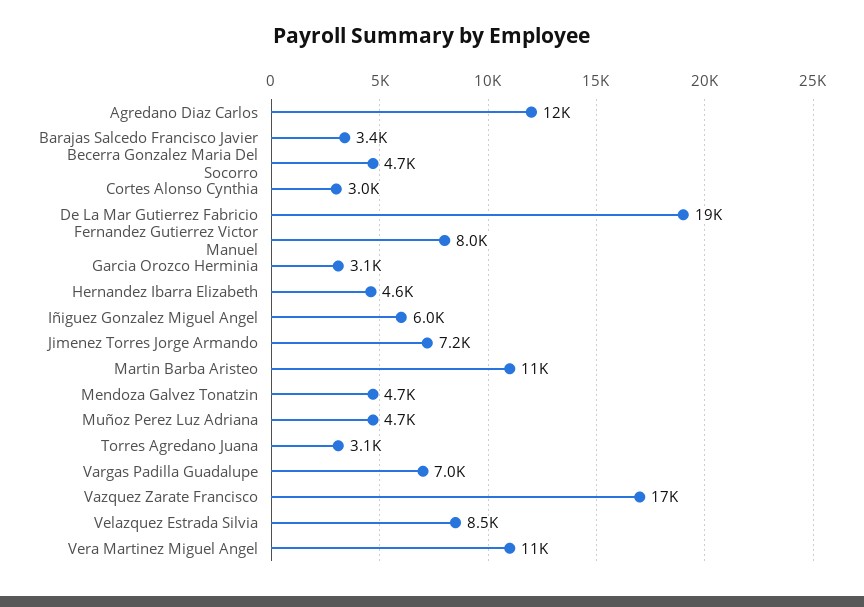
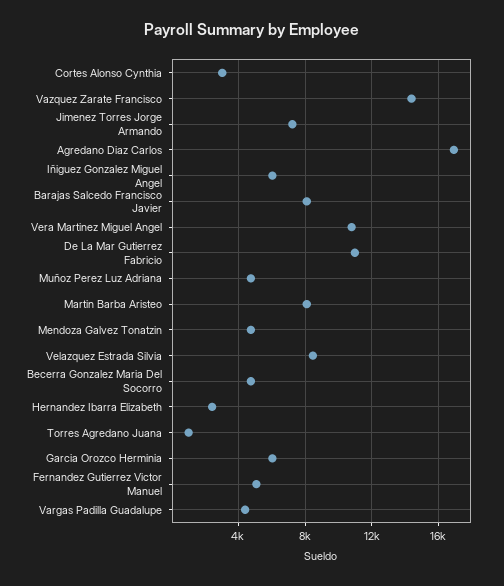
  {
-   "Agredano Diaz Carlos": 12000,
+   "Agredano Diaz Carlos": 17000,
-   "Barajas Salcedo Francisco Javier": 3400,
+   "Barajas Salcedo Francisco Javier": 8000,
    "Becerra Gonzalez Maria Del Socorro": 4700,
    "Cortes Alonso Cynthia": 3000,
-   "De La Mar Gutierrez Fabricio": 19000,
+   "De La Mar Gutierrez Fabricio": 11000,
-   "Fernandez Gutierrez Victor Manuel": 8000,
+   "Fernandez Gutierrez Victor Manuel": 5000,
-   "Garcia Orozco Herminia": 3100,
+   "Garcia Orozco Herminia": 6000,
-   "Hernandez Ibarra Elizabeth": 4600,
+   "Hernandez Ibarra Elizabeth": 2500,
    "Iñiguez Gonzalez Miguel Angel": 6000,
    "Jimenez Torres Jorge Armando": 7200,
-   "Martin Barba Aristeo": 11000,
+   "Martin Barba Aristeo": 8000,
    "Mendoza Galvez Tonatzin": 4700,
    "Muñoz Perez Luz Adriana": 4700,
-   "Torres Agredano Juana": 3100,
+   "Torres Agredano Juana": 1000,
-   "Vargas Padilla Guadalupe": 7000,
+   "Vargas Padilla Guadalupe": 4500,
-   "Vazquez Zarate Francisco": 17000,
+   "Vazquez Zarate Francisco": 14500,
    "Velazquez Estrada Silvia": 8500,
    "Vera Martinez Miguel Angel": 11000
  }

